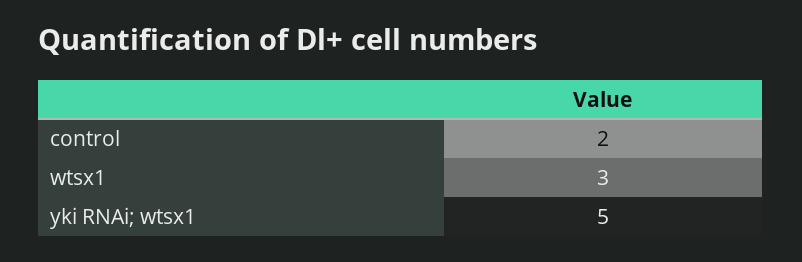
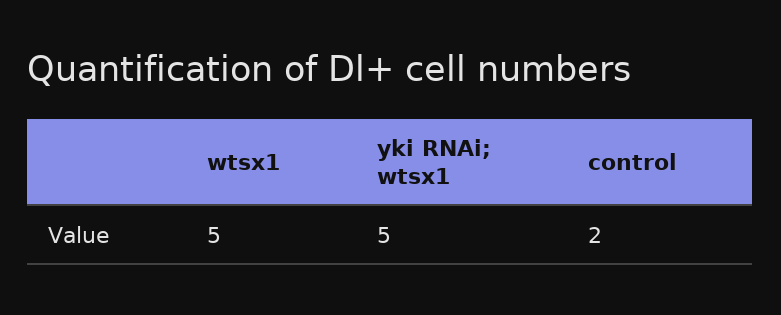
  {
    "control": 2,
-   "wtsx1": 3,
+   "wtsx1": 5,
    "yki RNAi; wtsx1": 5
  }

